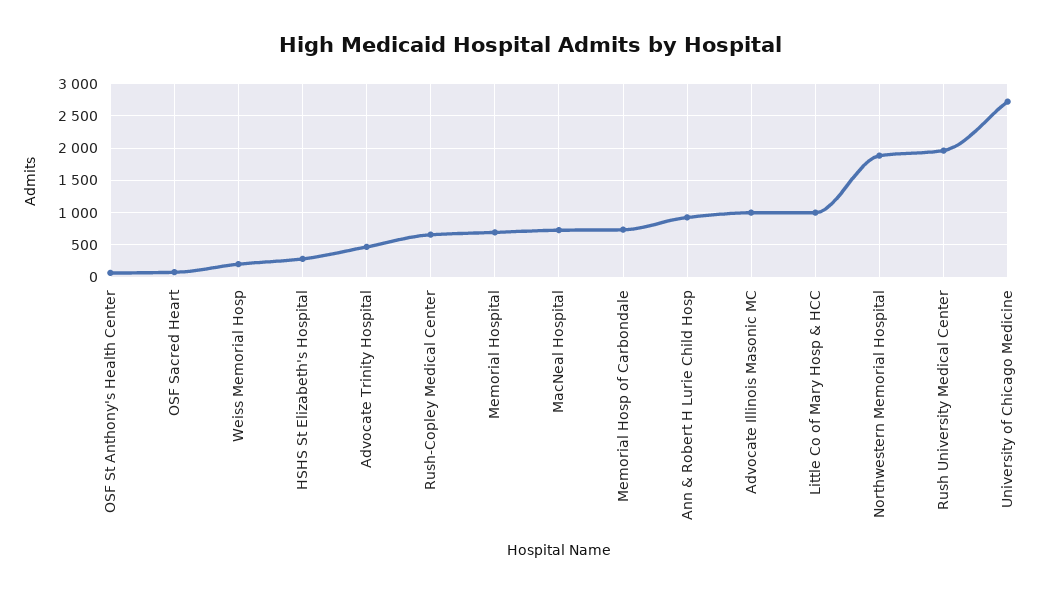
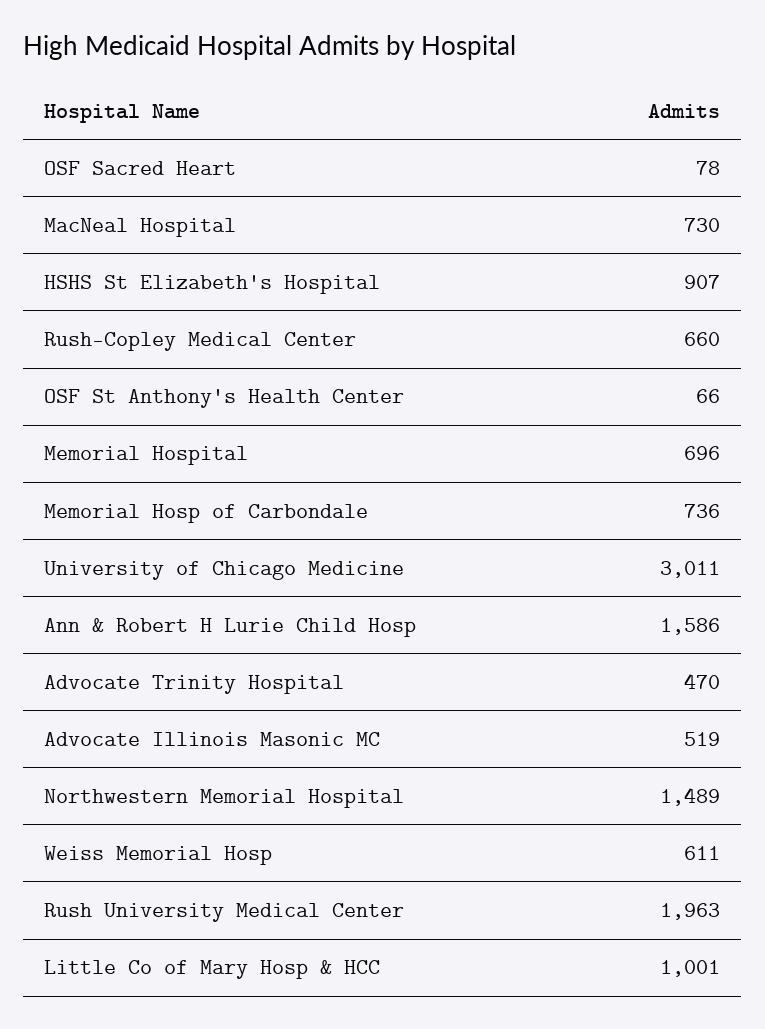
  {
    "OSF St Anthony's Health Center": 66,
    "OSF Sacred Heart": 78,
-   "Weiss Memorial Hosp": 200,
+   "Weiss Memorial Hosp": 611,
-   "HSHS St Elizabeth's Hospital": 300,
+   "HSHS St Elizabeth's Hospital": 907,
    "Advocate Trinity Hospital": 470,
    "Rush-Copley Medical Center": 660,
    "Memorial Hospital": 696,
    "MacNeal Hospital": 730,
    "Memorial Hosp of Carbondale": 736,
-   "Ann & Robert H Lurie Child Hosp": 900,
+   "Ann & Robert H Lurie Child Hosp": 1586,
-   "Advocate Illinois Masonic MC": 1000,
+   "Advocate Illinois Masonic MC": 519,
    "Little Co of Mary Hosp & HCC": 1001,
-   "Northwestern Memorial Hospital": 1900,
+   "Northwestern Memorial Hospital": 1489,
    "Rush University Medical Center": 1963,
-   "University of Chicago Medicine": 2700
+   "University of Chicago Medicine": 3011
  }

